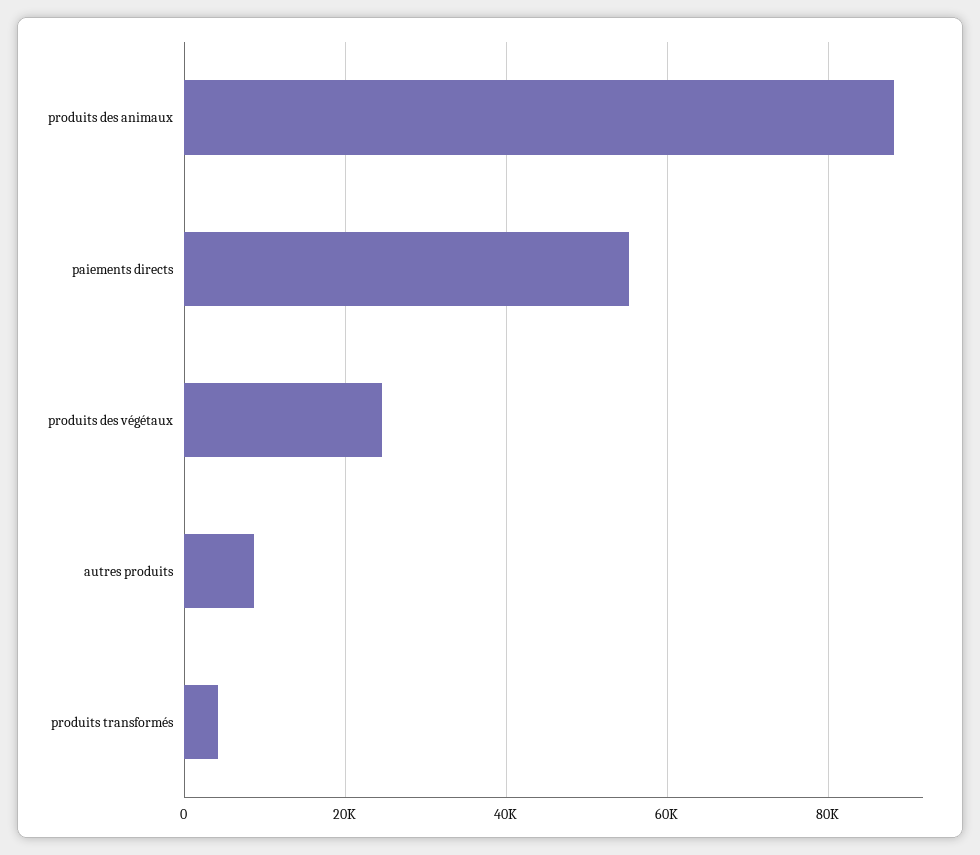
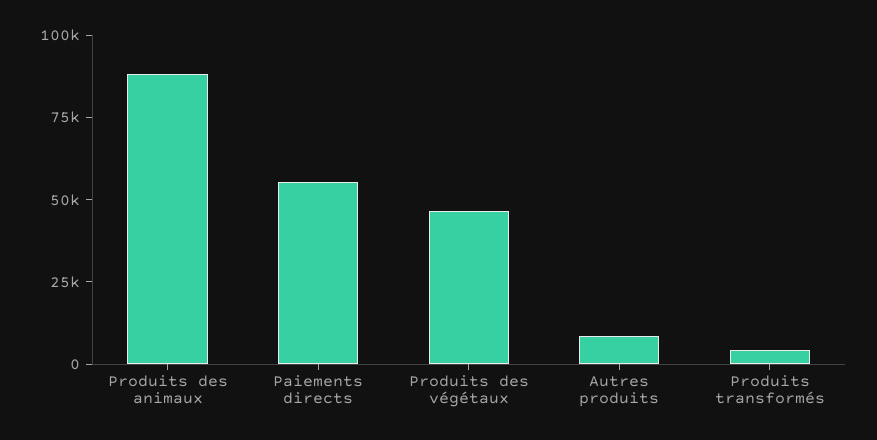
  {
    "produits des animaux": 88000,
    "paiements directs": 56000,
-   "produits des végétaux": 24000,
+   "produits des végétaux": 45000,
    "autres produits": 8000,
    "produits transformés": 4000
  }

